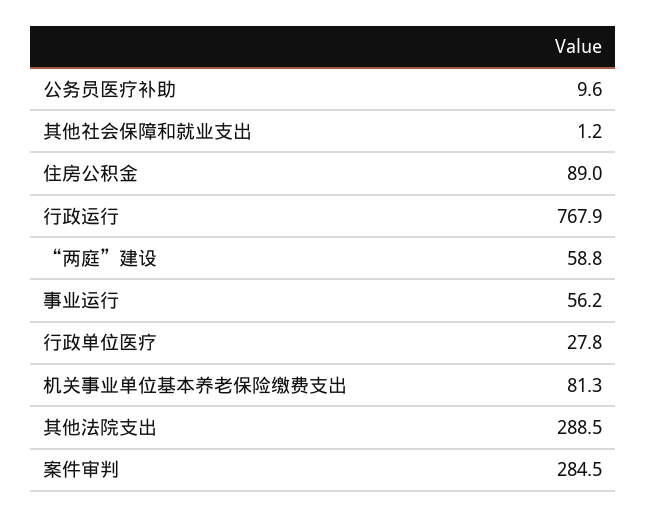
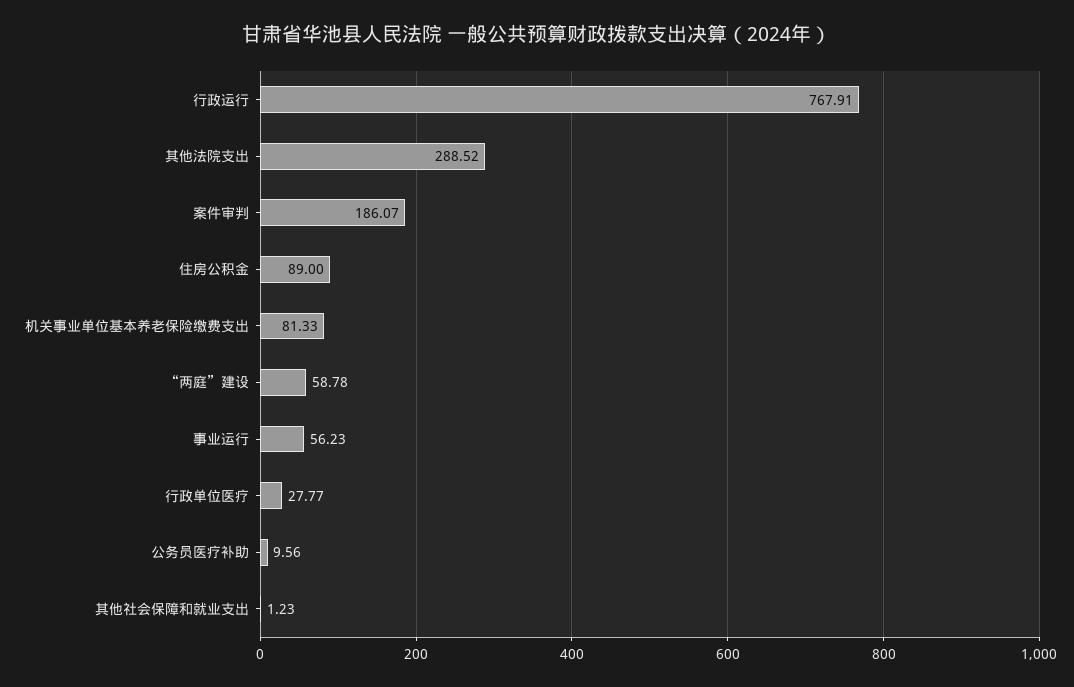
  {
    "公务员医疗补助": 9.56,
    "其他社会保障和就业支出": 1.23,
    "住房公积金": 89,
    "行政运行": 767.91,
    "“两庭”建设": 58.78,
    "事业运行": 56.23,
    "行政单位医疗": 27.77,
    "机关事业单位基本养老保险缴费支出": 81.33,
    "其他法院支出": 288.52,
-   "案件审判": 284.5
+   "案件审判": 186.07
  }

